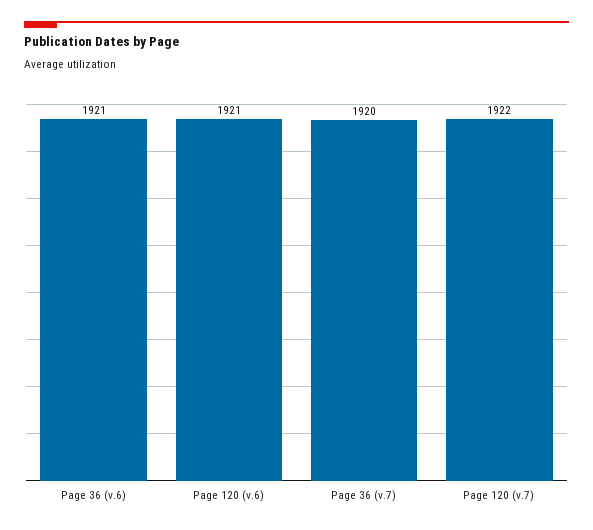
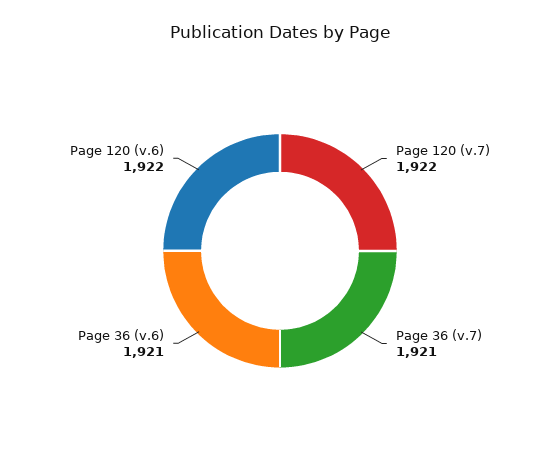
  {
    "Page 36 (v.6)": 1921,
-   "Page 120 (v.6)": 1921,
+   "Page 120 (v.6)": 1922,
-   "Page 36 (v.7)": 1920,
+   "Page 36 (v.7)": 1921,
    "Page 120 (v.7)": 1922
  }

